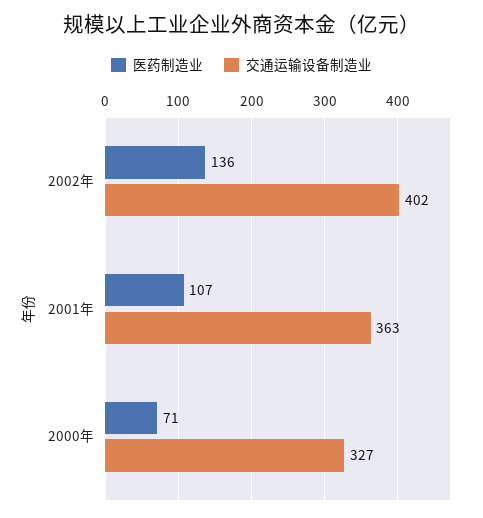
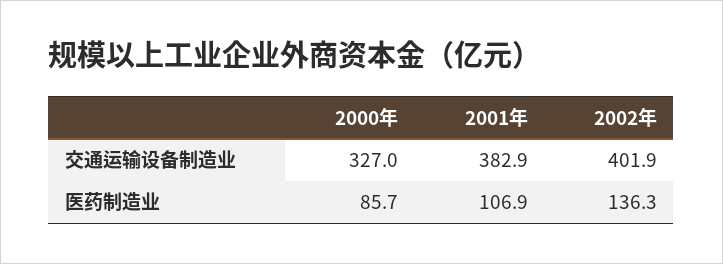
  {
    "医药制造业": {
      "2002年": 136.3,
      "2001年": 106.9,
-     "2000年": 71
+     "2000年": 85.7
    },
    "交通运输设备制造业": {
      "2002年": 401.9,
-     "2001年": 363,
+     "2001年": 382.9,
      "2000年": 327
    }
  }

